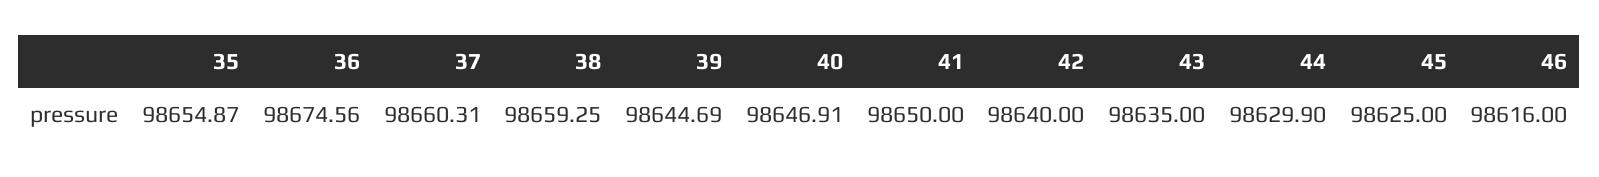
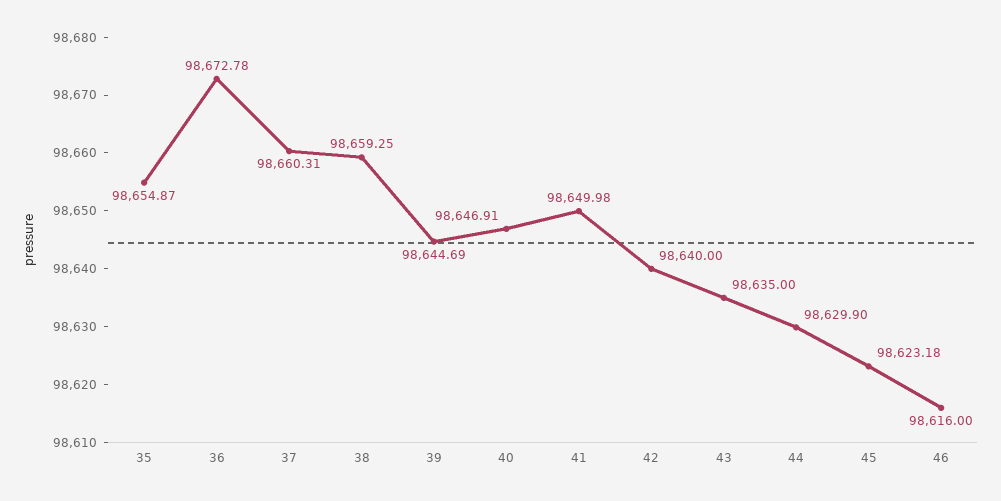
  {
    "35": 98654.87,
-   "36": 98674.56,
+   "36": 98672.78,
    "37": 98660.31,
    "38": 98659.25,
    "39": 98644.69,
    "40": 98646.91,
-   "41": 98650,
+   "41": 98649.98,
    "42": 98640,
    "43": 98635,
    "44": 98629.9,
-   "45": 98625,
+   "45": 98623.18,
    "46": 98616
  }

